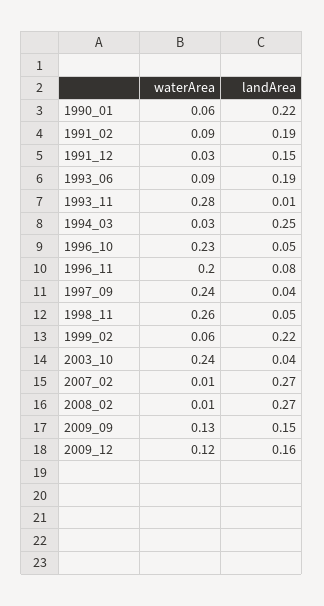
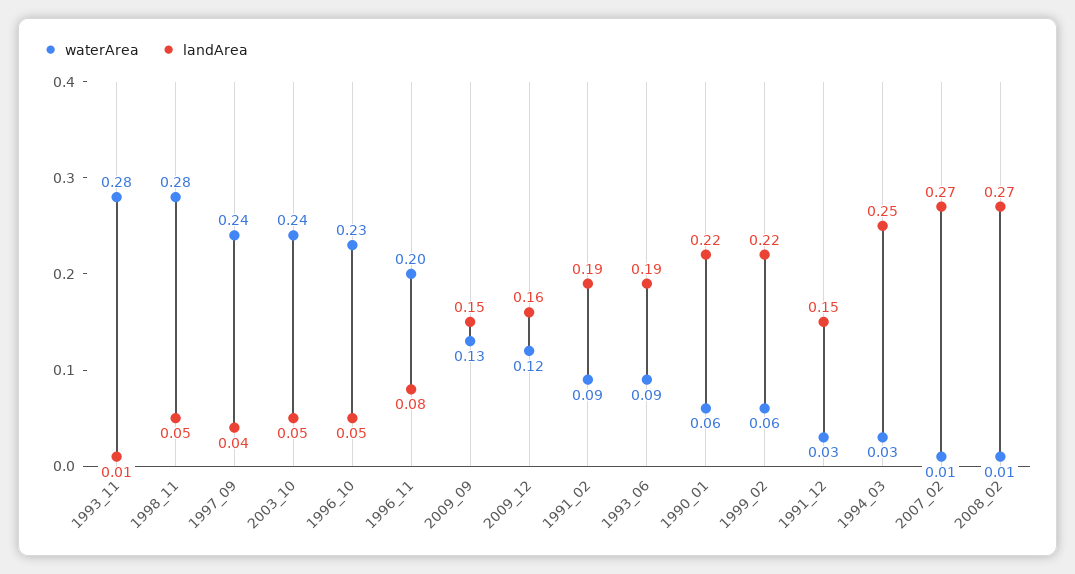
  {
    "waterArea": {
      "1990_01": 0.06,
      "1991_02": 0.09,
      "1991_12": 0.03,
      "1993_06": 0.09,
      "1993_11": 0.28,
      "1994_03": 0.03,
      "1996_10": 0.23,
      "1996_11": 0.2,
      "1997_09": 0.24,
-     "1998_11": 0.26,
+     "1998_11": 0.28,
      "1999_02": 0.06,
      "2003_10": 0.24,
      "2007_02": 0.01,
      "2008_02": 0.01,
      "2009_09": 0.13,
      "2009_12": 0.12
    },
    "landArea": {
      "1990_01": 0.22,
      "1991_02": 0.19,
      "1991_12": 0.15,
      "1993_06": 0.19,
      "1993_11": 0.01,
      "1994_03": 0.25,
      "1996_10": 0.05,
      "1996_11": 0.08,
      "1997_09": 0.04,
      "1998_11": 0.05,
      "1999_02": 0.22,
-     "2003_10": 0.04,
+     "2003_10": 0.05,
      "2007_02": 0.27,
      "2008_02": 0.27,
      "2009_09": 0.15,
      "2009_12": 0.16
    }
  }

